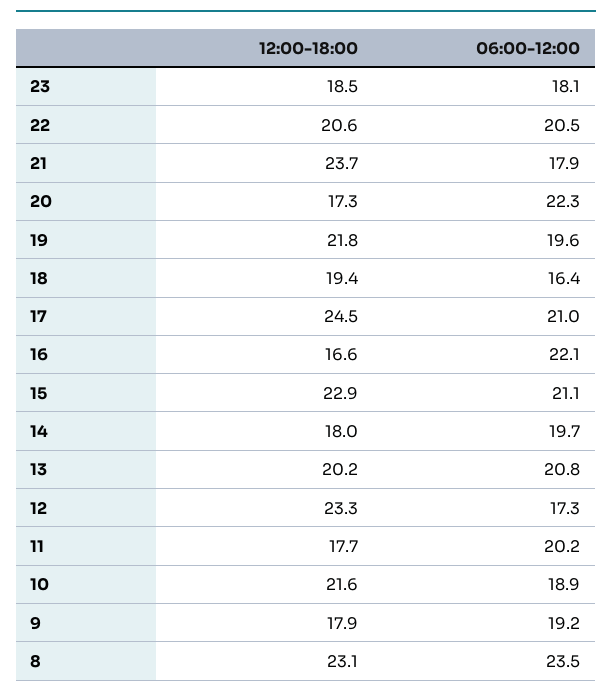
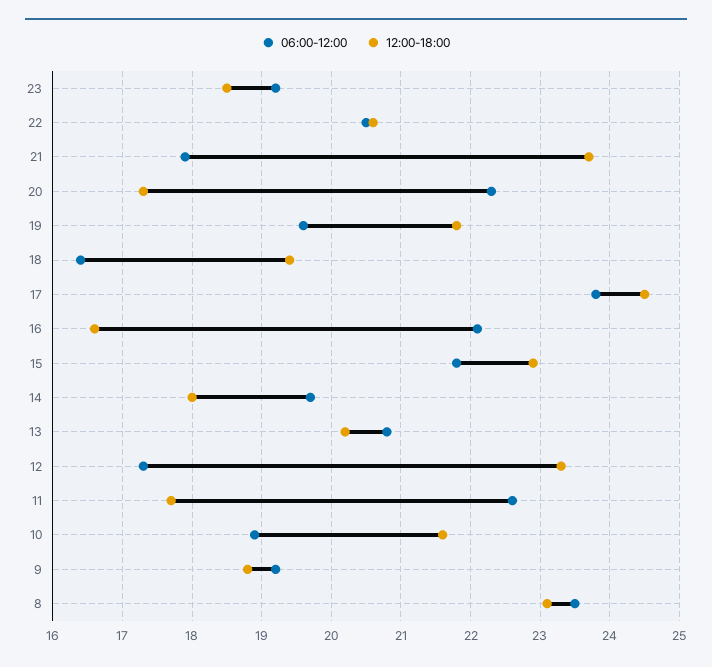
  {
    "12:00-18:00": {
      "23": 18.5,
      "22": 20.6,
      "21": 23.7,
      "20": 17.3,
      "19": 21.8,
      "18": 19.4,
      "17": 24.5,
      "16": 16.6,
      "15": 22.9,
      "14": 18,
      "13": 20.2,
      "12": 23.3,
      "11": 17.7,
      "10": 21.6,
-     "9": 17.9,
+     "9": 18.8,
      "8": 23.1
    },
    "06:00-12:00": {
-     "23": 18.1,
+     "23": 19.2,
      "22": 20.5,
      "21": 17.9,
      "20": 22.3,
      "19": 19.6,
      "18": 16.4,
-     "17": 21,
+     "17": 23.8,
      "16": 22.1,
-     "15": 21.1,
+     "15": 21.8,
      "14": 19.7,
      "13": 20.8,
      "12": 17.3,
-     "11": 20.2,
+     "11": 22.6,
      "10": 18.9,
      "9": 19.2,
      "8": 23.5
    }
  }

